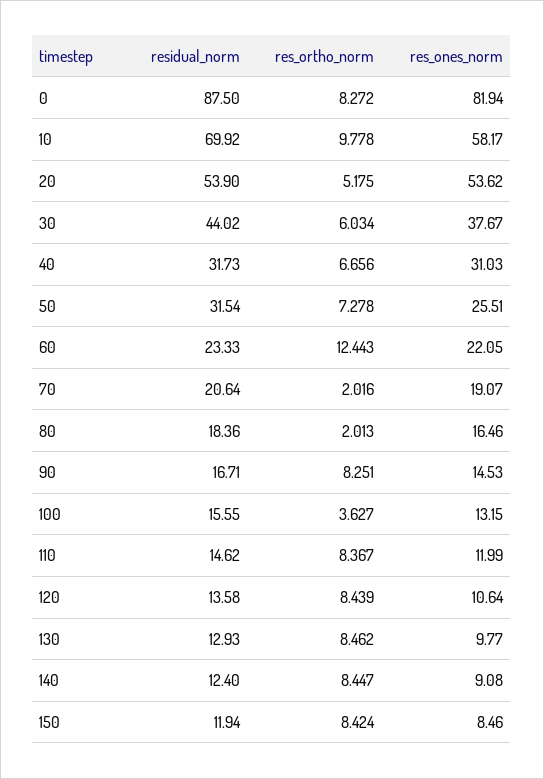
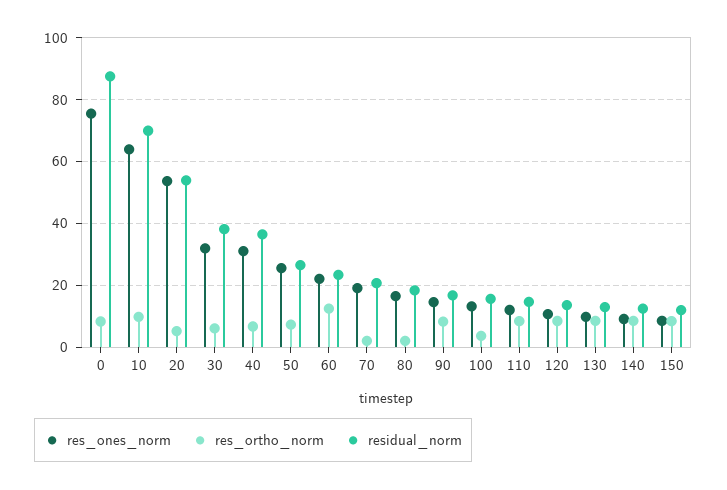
  {
    "residual_norm": {
      "0": 87.5,
      "10": 69.92,
      "20": 53.9,
-     "30": 44.02,
+     "30": 38,
-     "40": 31.73,
+     "40": 36,
-     "50": 31.54,
+     "50": 26,
      "60": 23.33,
      "70": 20.64,
      "80": 18.36,
      "90": 16.71,
      "100": 15.55,
      "110": 14.62,
      "120": 13.58,
      "130": 12.93,
      "140": 12.4,
      "150": 11.94
    },
    "res_ortho_norm": {
      "0": 8.272,
      "10": 9.778,
      "20": 5.175,
      "30": 6.034,
      "40": 6.656,
      "50": 7.278,
      "60": 12.443,
      "70": 2.016,
      "80": 2.013,
      "90": 8.251,
      "100": 3.627,
      "110": 8.367,
      "120": 8.439,
      "130": 8.462,
      "140": 8.447,
      "150": 8.424
    },
    "res_ones_norm": {
-     "0": 81.94,
+     "0": 76,
-     "10": 58.17,
+     "10": 64,
      "20": 53.62,
-     "30": 37.67,
+     "30": 32,
      "40": 31.03,
      "50": 25.51,
      "60": 22.05,
      "70": 19.07,
      "80": 16.46,
      "90": 14.53,
      "100": 13.15,
      "110": 11.99,
      "120": 10.64,
      "130": 9.77,
      "140": 9.08,
      "150": 8.46
    }
  }

